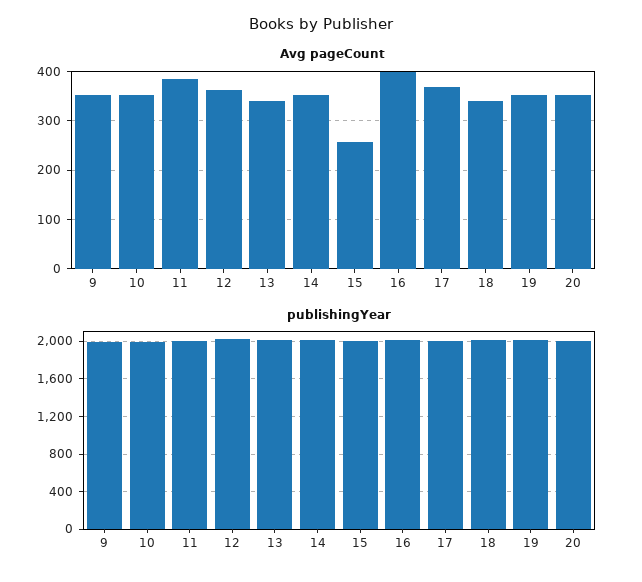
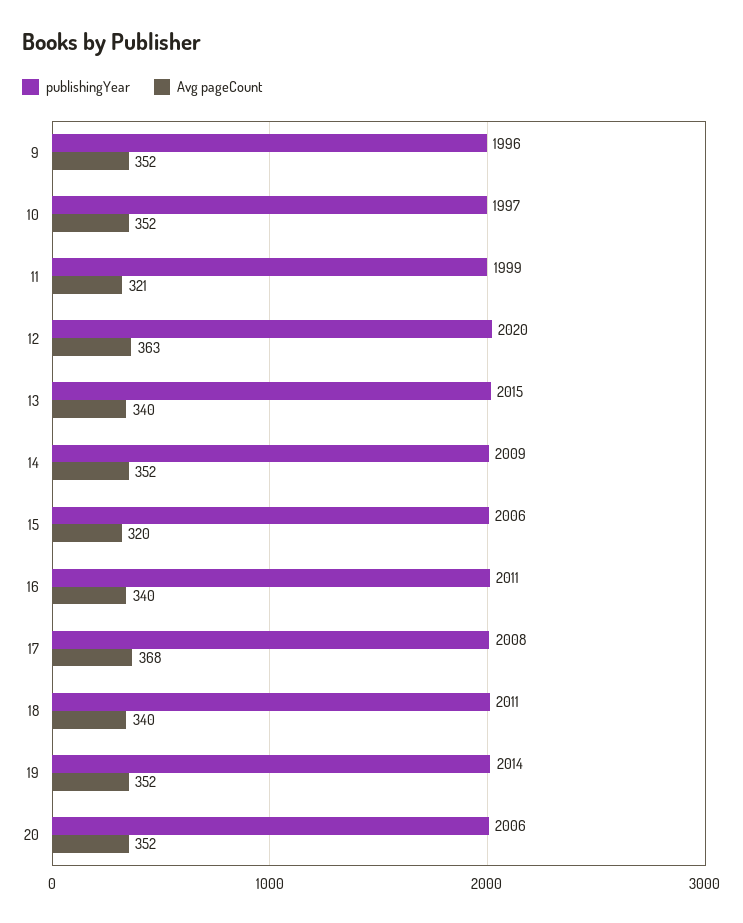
  {
    "Avg pageCount": {
      "9": 352,
      "10": 352,
-     "11": 380,
+     "11": 321,
      "12": 363,
      "13": 340,
      "14": 352,
-     "15": 260,
+     "15": 320,
-     "16": 400,
+     "16": 340,
      "17": 368,
      "18": 340,
      "19": 352,
      "20": 352
    },
    "publishingYear": {
      "9": 1996,
      "10": 1997,
      "11": 1999,
      "12": 2020,
      "13": 2015,
      "14": 2009,
      "15": 2006,
      "16": 2011,
      "17": 2008,
      "18": 2011,
      "19": 2014,
      "20": 2006
    }
  }

